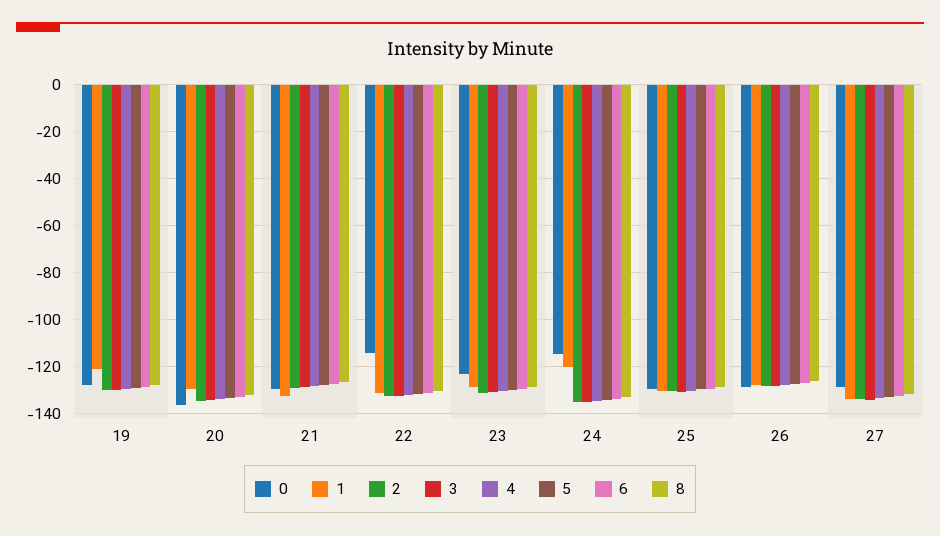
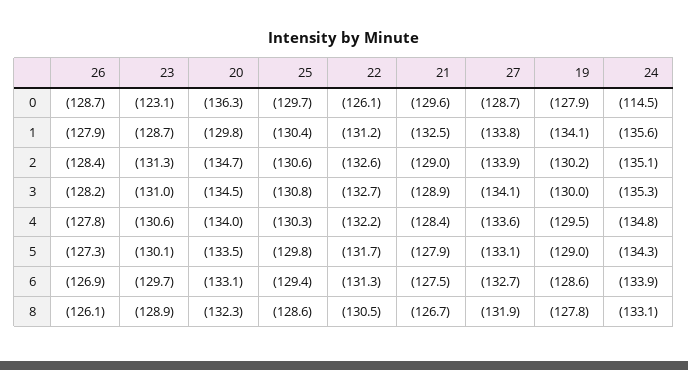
  {
    "0": {
      "19": -127.9,
      "20": -136.3,
      "21": -129.6,
-     "22": -115,
+     "22": -126.1,
      "23": -123.1,
      "24": -114.5,
      "25": -129.7,
      "26": -128.7,
      "27": -128.7
    },
    "1": {
-     "19": -120,
+     "19": -134.1,
      "20": -129.8,
      "21": -132.5,
      "22": -131.2,
      "23": -128.7,
-     "24": -120,
+     "24": -135.6,
      "25": -130.4,
      "26": -127.9,
      "27": -133.8
    },
    "2": {
      "19": -130.2,
      "20": -134.7,
      "21": -129,
      "22": -132.6,
      "23": -131.3,
      "24": -135.1,
      "25": -130.6,
      "26": -128.4,
      "27": -133.9
    },
    "3": {
      "19": -130,
      "20": -134.5,
      "21": -128.9,
      "22": -132.7,
      "23": -131,
      "24": -135.3,
      "25": -130.8,
      "26": -128.2,
      "27": -134.1
    },
    "4": {
      "19": -129.5,
      "20": -134,
      "21": -128.4,
      "22": -132.2,
      "23": -130.6,
      "24": -134.8,
      "25": -130.3,
      "26": -127.8,
      "27": -133.6
    },
    "5": {
      "19": -129,
      "20": -133.5,
      "21": -127.9,
      "22": -131.7,
      "23": -130.1,
      "24": -134.3,
      "25": -129.8,
      "26": -127.3,
      "27": -133.1
    },
    "6": {
      "19": -128.6,
      "20": -133.1,
      "21": -127.5,
      "22": -131.3,
      "23": -129.7,
      "24": -133.9,
      "25": -129.4,
      "26": -126.9,
      "27": -132.7
    },
    "8": {
      "19": -127.8,
      "20": -132.3,
      "21": -126.7,
      "22": -130.5,
      "23": -128.9,
      "24": -133.1,
      "25": -128.6,
      "26": -126.1,
      "27": -131.9
    }
  }

